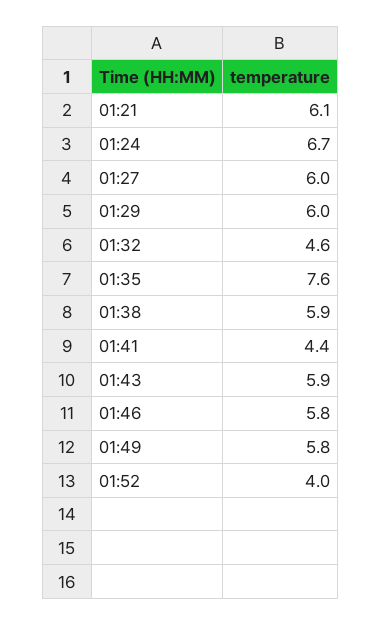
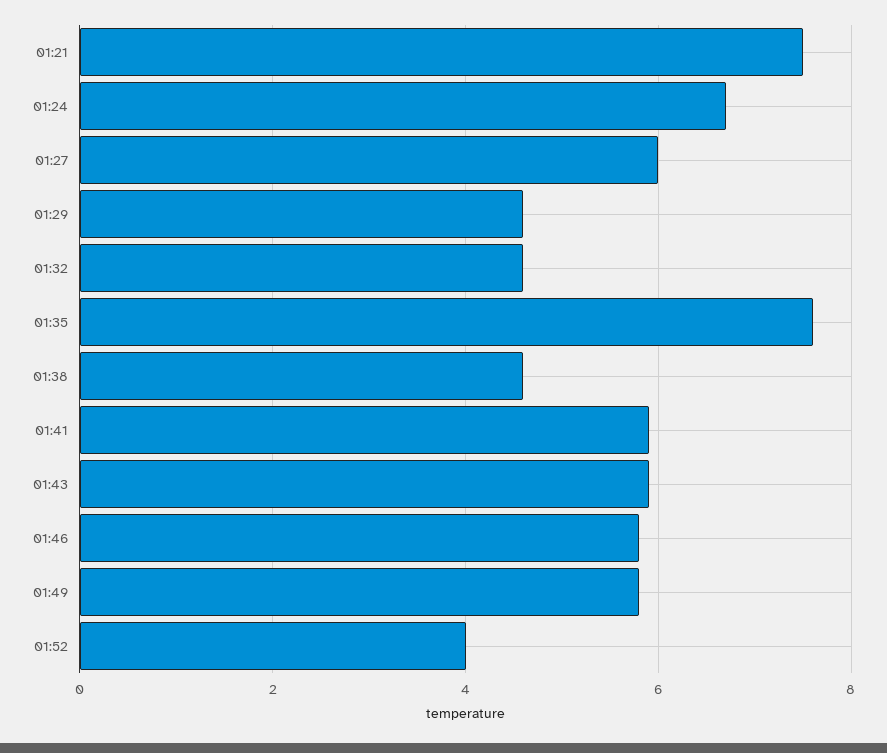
  {
-   "01:21": 6.1,
+   "01:21": 7.5,
    "01:24": 6.7,
    "01:27": 6,
-   "01:29": 6,
+   "01:29": 4.5,
    "01:32": 4.6,
    "01:35": 7.6,
-   "01:38": 5.9,
+   "01:38": 4.5,
-   "01:41": 4.4,
+   "01:41": 6,
    "01:43": 5.9,
    "01:46": 5.8,
    "01:49": 5.8,
    "01:52": 4
  }

